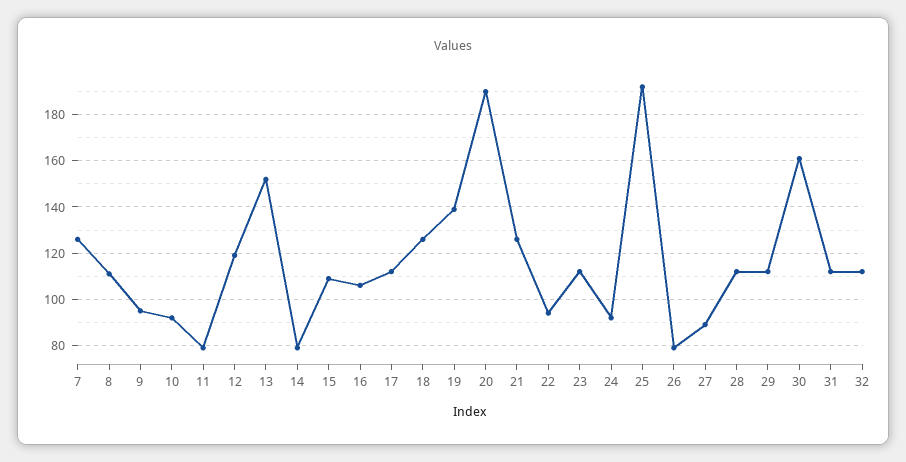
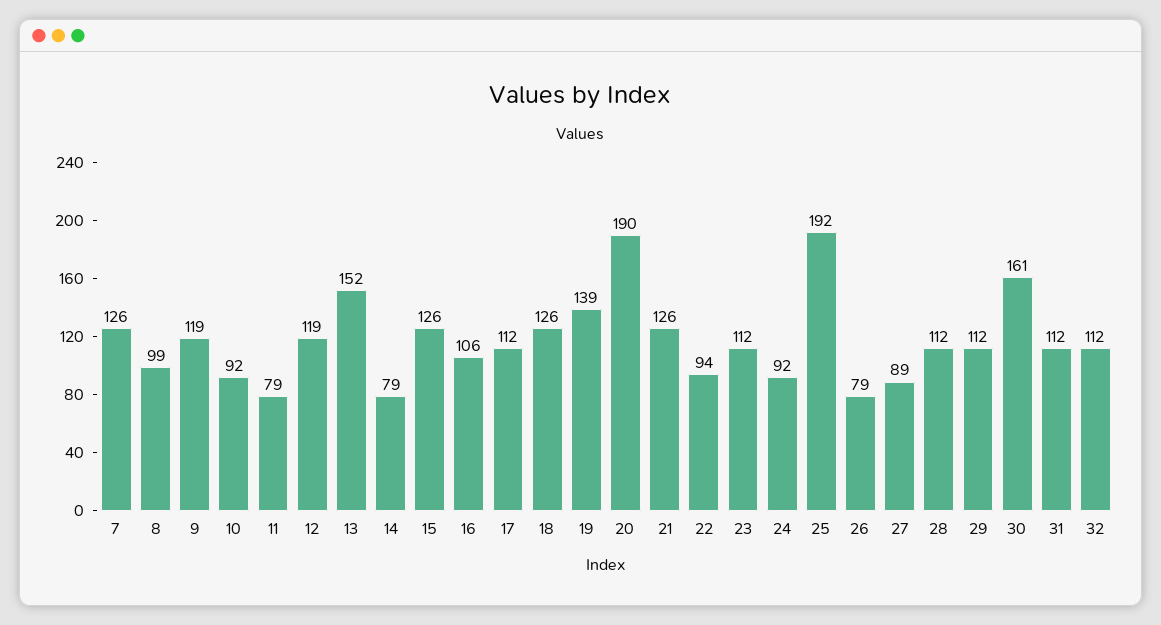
  {
    "7": 126,
-   "8": 110,
+   "8": 99,
-   "9": 95,
+   "9": 119,
    "10": 92,
    "11": 79,
    "12": 119,
    "13": 152,
    "14": 79,
-   "15": 110,
+   "15": 126,
    "16": 106,
    "17": 112,
    "18": 126,
    "19": 139,
    "20": 190,
    "21": 126,
    "22": 94,
    "23": 112,
    "24": 92,
    "25": 192,
    "26": 79,
    "27": 89,
    "28": 112,
    "29": 112,
    "30": 161,
    "31": 112,
    "32": 112
  }

